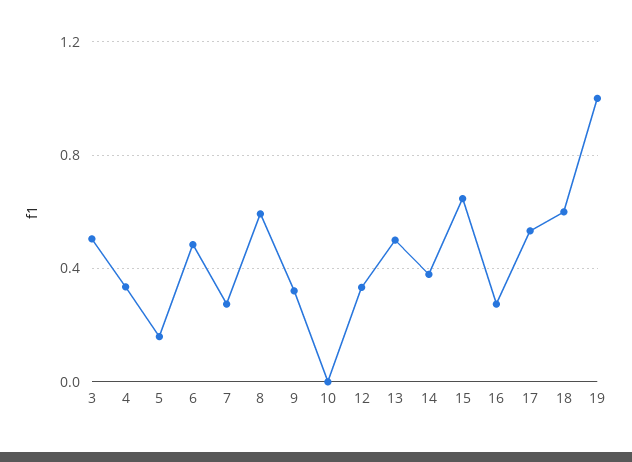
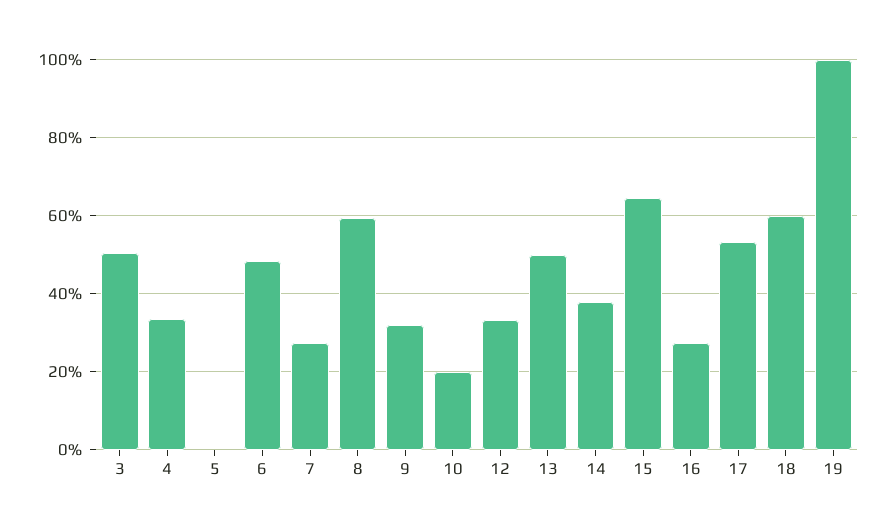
  {
    "3": 0.5,
    "4": 0.34,
-   "5": 0.15,
+   "5": 0,
    "6": 0.48,
    "7": 0.28,
    "8": 0.6,
    "9": 0.32,
-   "10": 0,
+   "10": 0.2,
    "12": 0.34,
    "13": 0.5,
    "14": 0.38,
    "15": 0.64,
    "16": 0.28,
    "17": 0.54,
    "18": 0.6,
    "19": 1
  }

